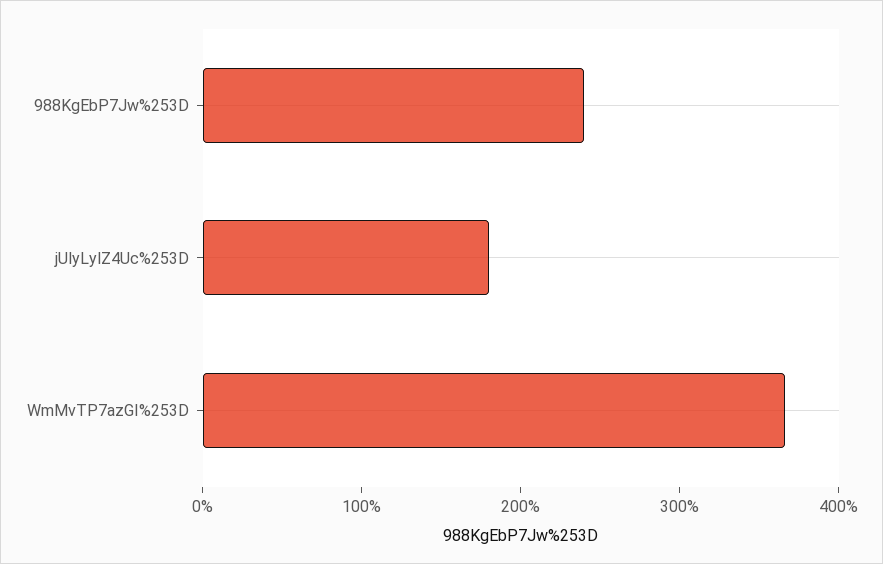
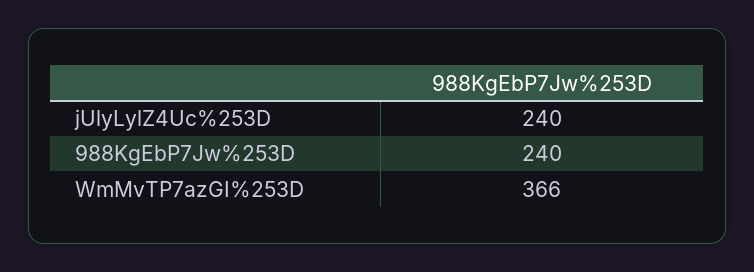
  {
    "988KgEbP7Jw%253D": 240,
-   "jUlyLylZ4Uc%253D": 180,
+   "jUlyLylZ4Uc%253D": 240,
    "WmMvTP7azGI%253D": 366
  }

